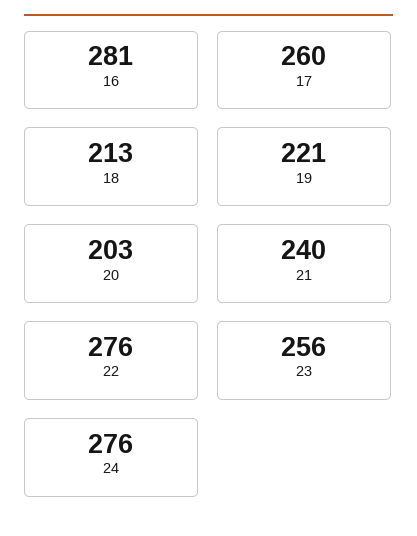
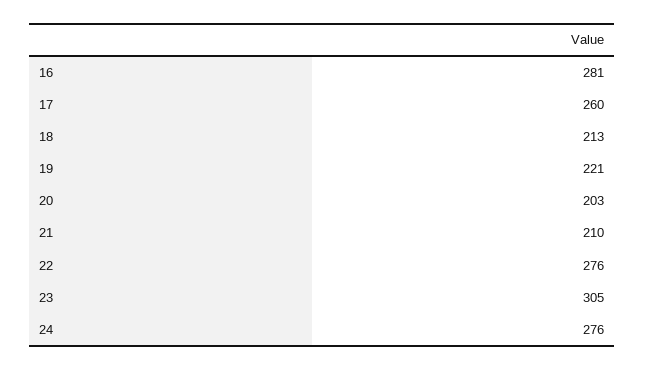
  {
    "16": 281,
    "17": 260,
    "18": 213,
    "19": 221,
    "20": 203,
-   "21": 240,
+   "21": 210,
    "22": 276,
-   "23": 256,
+   "23": 305,
    "24": 276
  }

